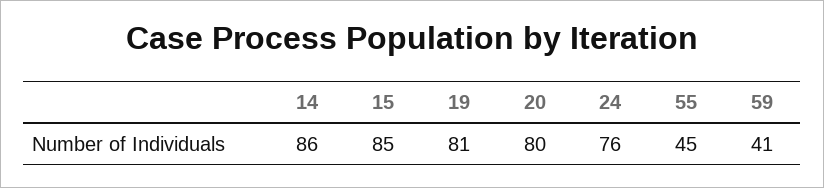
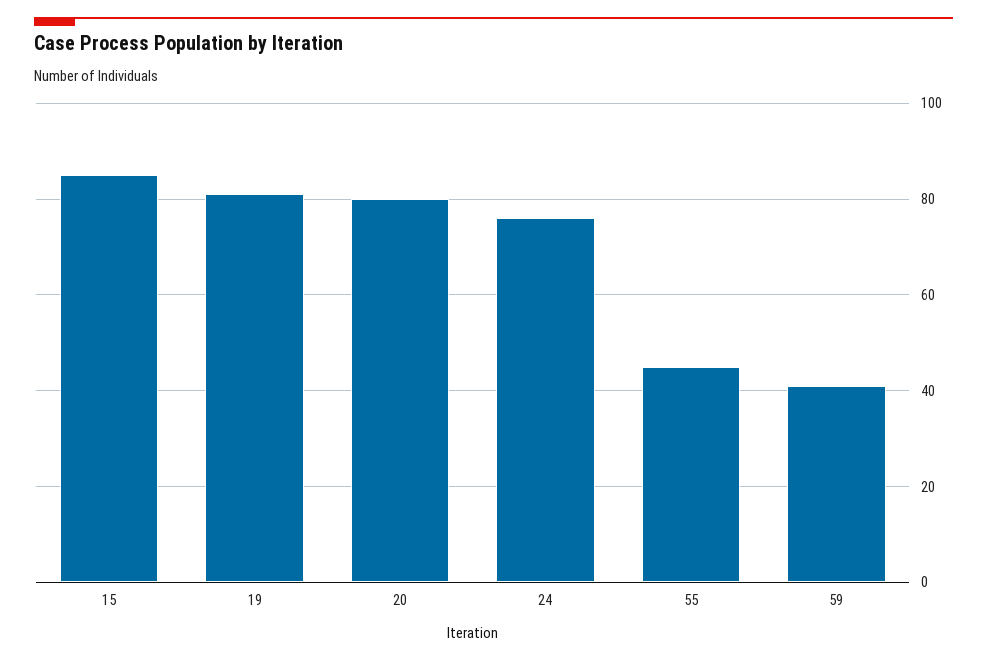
  {
-   "14": 86,
    "15": 85,
    "19": 81,
    "20": 80,
    "24": 76,
    "55": 45,
    "59": 41
  }

